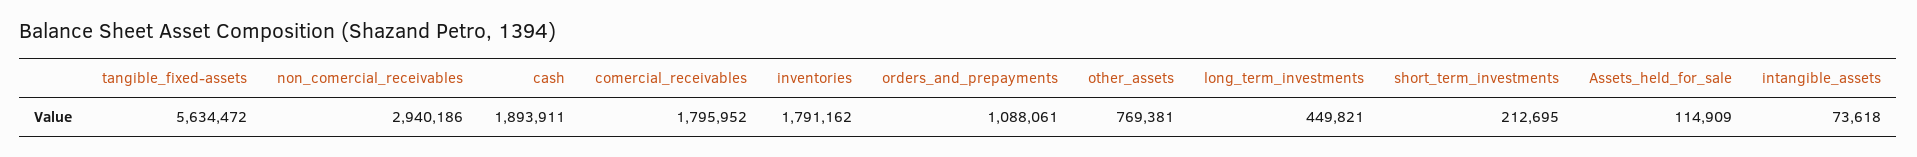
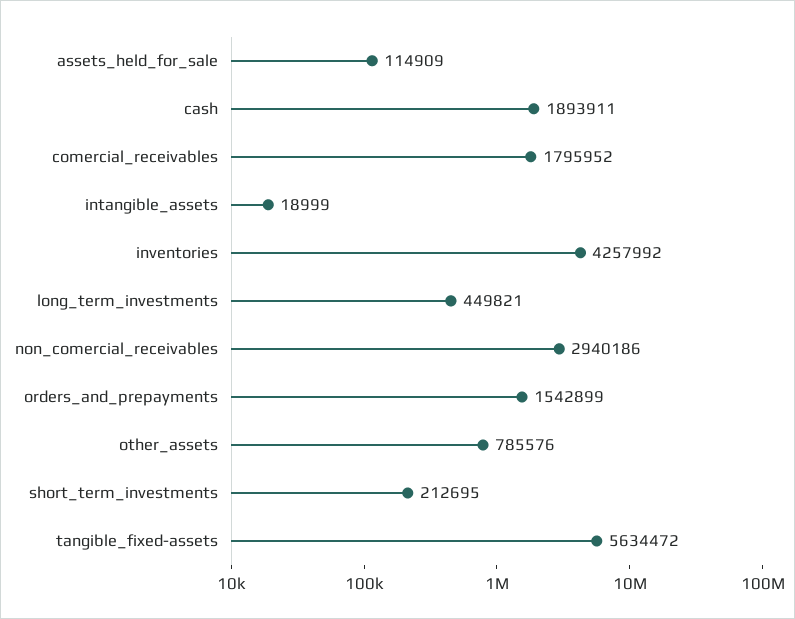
  {
    "tangible_fixed-assets": 5634472,
    "non_comercial_receivables": 2940186,
    "cash": 1893911,
    "comercial_receivables": 1795952,
-   "inventories": 1791162,
+   "inventories": 4257992,
-   "orders_and_prepayments": 1088061,
+   "orders_and_prepayments": 1542899,
-   "other_assets": 769381,
+   "other_assets": 785576,
    "long_term_investments": 449821,
    "short_term_investments": 212695,
    "Assets_held_for_sale": 114909,
-   "intangible_assets": 73618
+   "intangible_assets": 18999
  }

